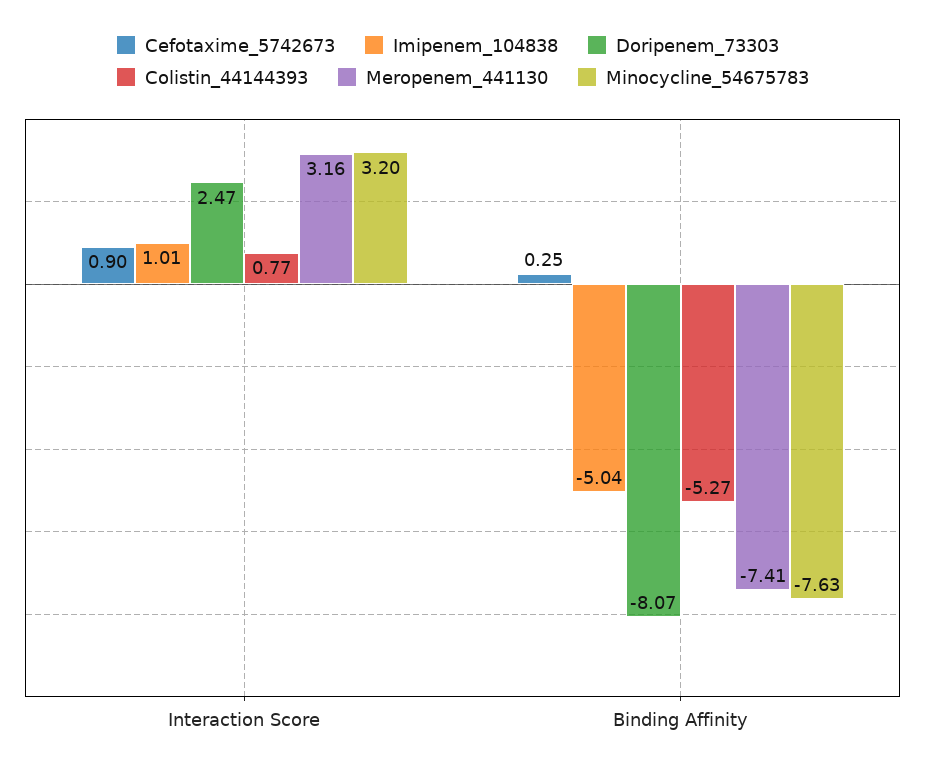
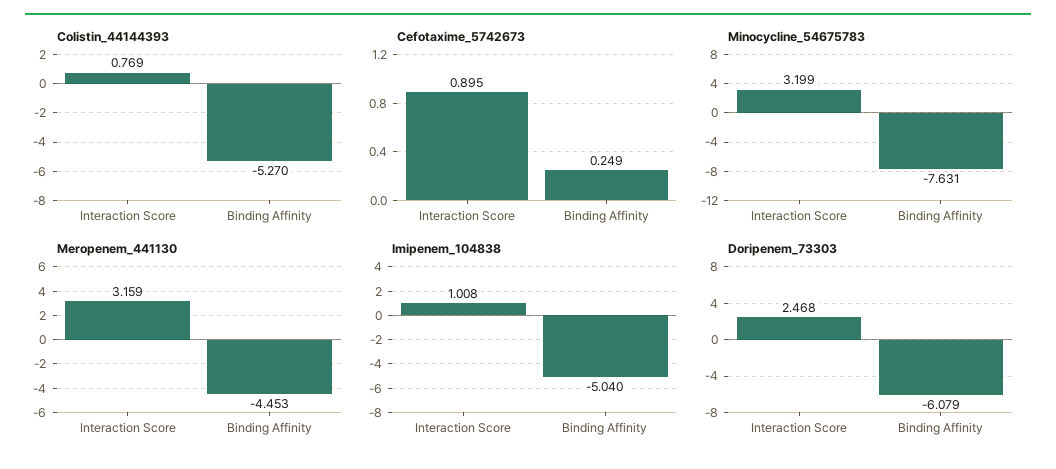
  {
    "Cefotaxime_5742673": {
      "Interaction Score": 0.895,
      "Binding Affinity": 0.249
    },
    "Imipenem_104838": {
      "Interaction Score": 1.008,
      "Binding Affinity": -5.04
    },
    "Doripenem_73303": {
      "Interaction Score": 2.468,
-     "Binding Affinity": -8.07
+     "Binding Affinity": -6.079
    },
    "Colistin_44144393": {
      "Interaction Score": 0.769,
      "Binding Affinity": -5.27
    },
    "Meropenem_441130": {
      "Interaction Score": 3.159,
-     "Binding Affinity": -7.41
+     "Binding Affinity": -4.453
    },
    "Minocycline_54675783": {
      "Interaction Score": 3.199,
      "Binding Affinity": -7.631
    }
  }

